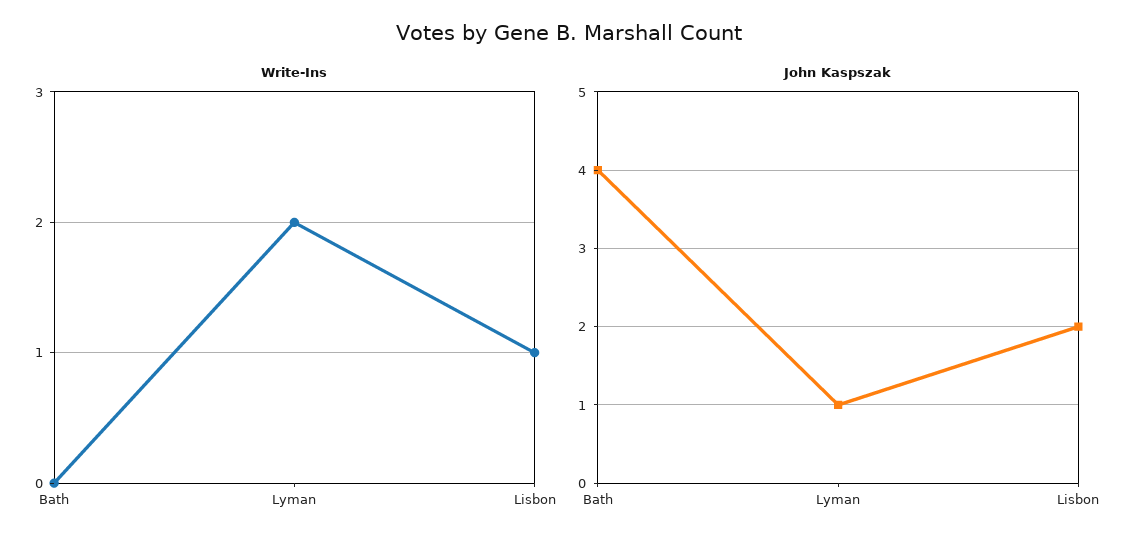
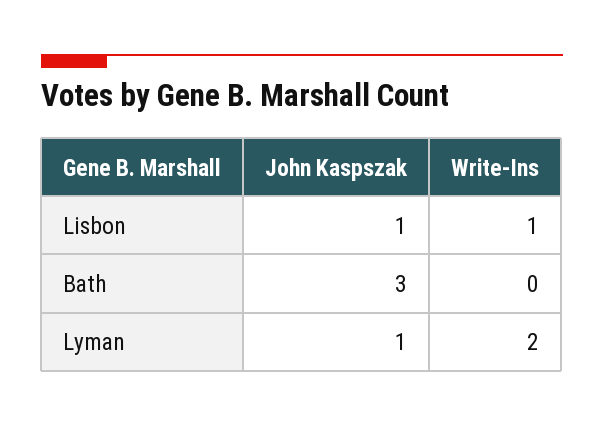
  {
    "Write-Ins": {
      "Bath": 0,
      "Lyman": 2,
      "Lisbon": 1
    },
    "John Kaspszak": {
-     "Bath": 4,
+     "Bath": 3,
      "Lyman": 1,
-     "Lisbon": 2
+     "Lisbon": 1
    }
  }

